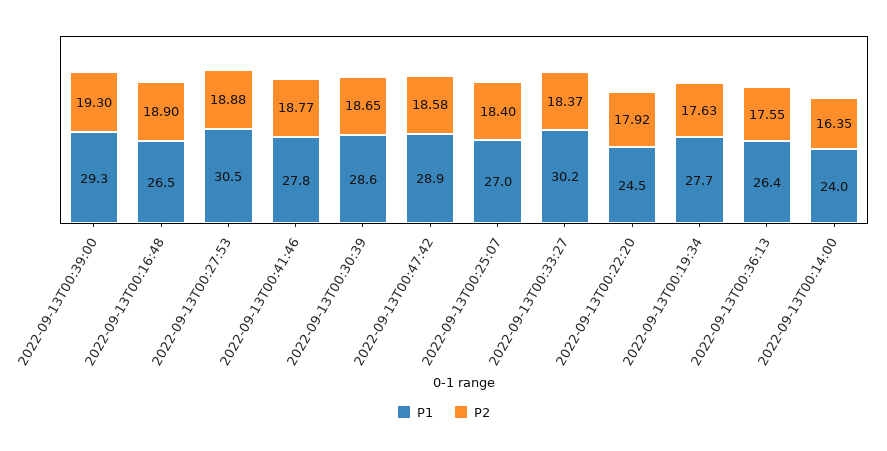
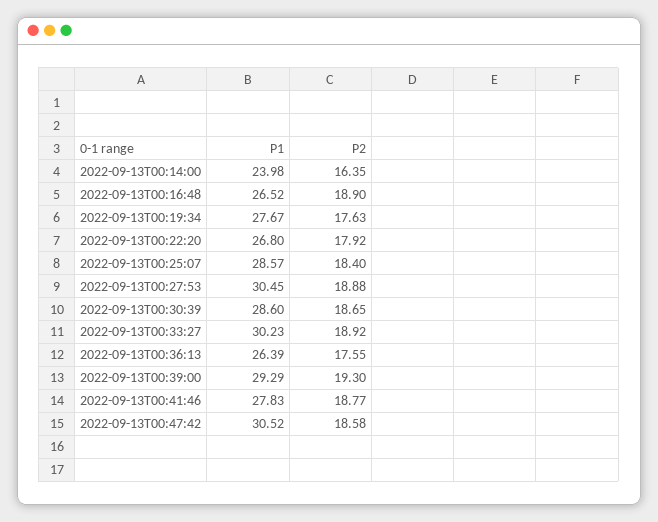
  {
    "P1": {
      "2022-09-13T00:39:00": 29.29,
      "2022-09-13T00:16:48": 26.52,
      "2022-09-13T00:27:53": 30.45,
      "2022-09-13T00:41:46": 27.83,
      "2022-09-13T00:30:39": 28.6,
-     "2022-09-13T00:47:42": 28.9,
+     "2022-09-13T00:47:42": 30.52,
-     "2022-09-13T00:25:07": 27,
+     "2022-09-13T00:25:07": 28.57,
      "2022-09-13T00:33:27": 30.23,
-     "2022-09-13T00:22:20": 24.5,
+     "2022-09-13T00:22:20": 26.8,
      "2022-09-13T00:19:34": 27.67,
      "2022-09-13T00:36:13": 26.39,
      "2022-09-13T00:14:00": 23.98
    },
    "P2": {
      "2022-09-13T00:39:00": 19.3,
      "2022-09-13T00:16:48": 18.9,
      "2022-09-13T00:27:53": 18.88,
      "2022-09-13T00:41:46": 18.77,
      "2022-09-13T00:30:39": 18.65,
      "2022-09-13T00:47:42": 18.58,
      "2022-09-13T00:25:07": 18.4,
-     "2022-09-13T00:33:27": 18.37,
+     "2022-09-13T00:33:27": 18.92,
      "2022-09-13T00:22:20": 17.92,
      "2022-09-13T00:19:34": 17.63,
      "2022-09-13T00:36:13": 17.55,
      "2022-09-13T00:14:00": 16.35
    }
  }

